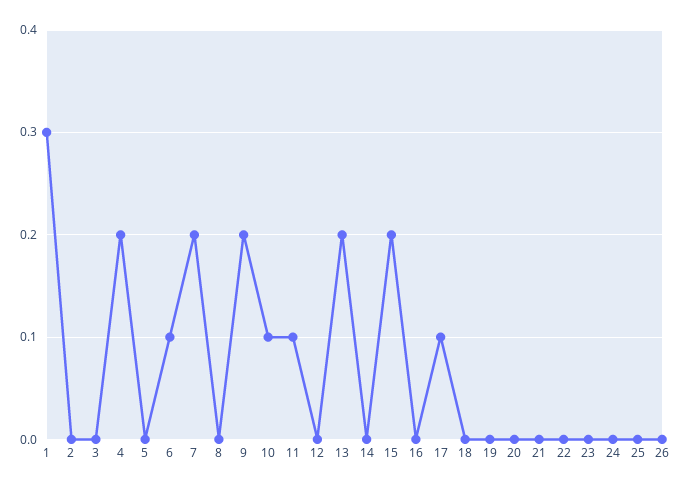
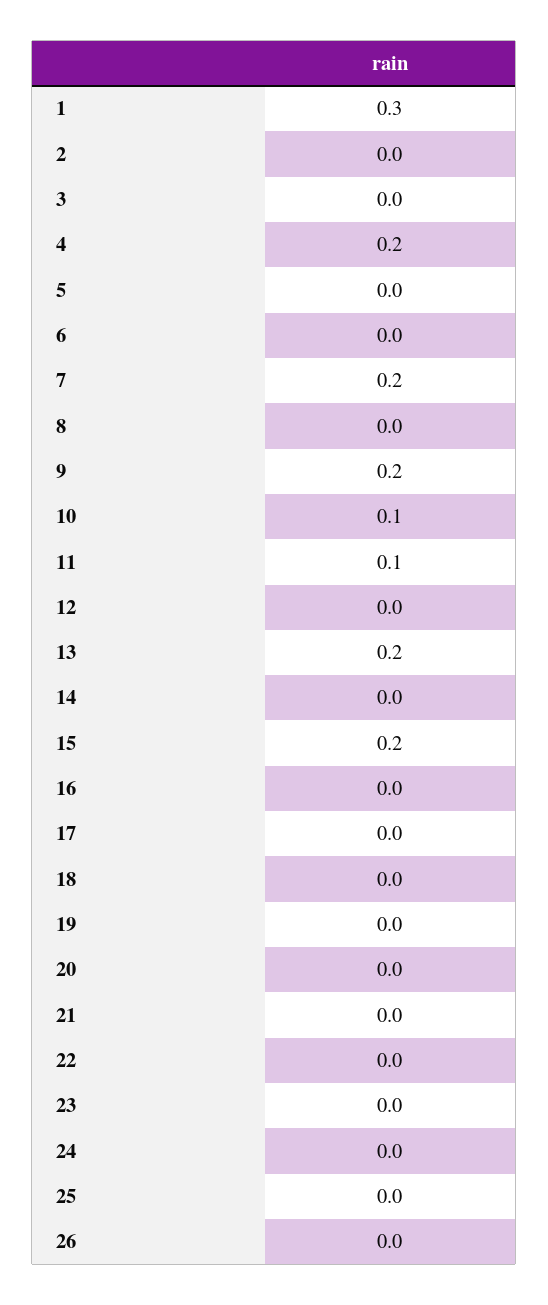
  {
    "1": 0.3,
    "2": 0,
    "3": 0,
    "4": 0.2,
    "5": 0,
-   "6": 0.1,
+   "6": 0,
    "7": 0.2,
    "8": 0,
    "9": 0.2,
    "10": 0.1,
    "11": 0.1,
    "12": 0,
    "13": 0.2,
    "14": 0,
    "15": 0.2,
    "16": 0,
-   "17": 0.1,
+   "17": 0,
    "18": 0,
    "19": 0,
    "20": 0,
    "21": 0,
    "22": 0,
    "23": 0,
    "24": 0,
    "25": 0,
    "26": 0
  }

